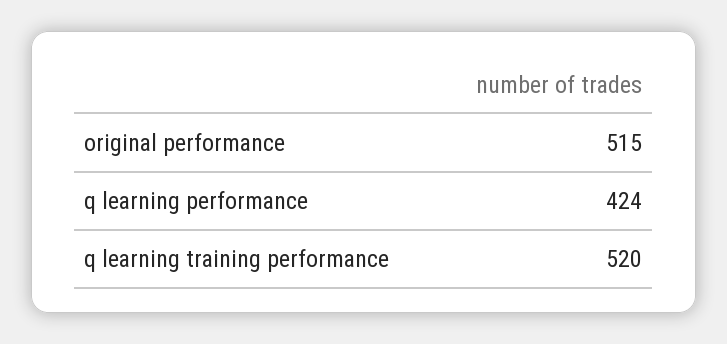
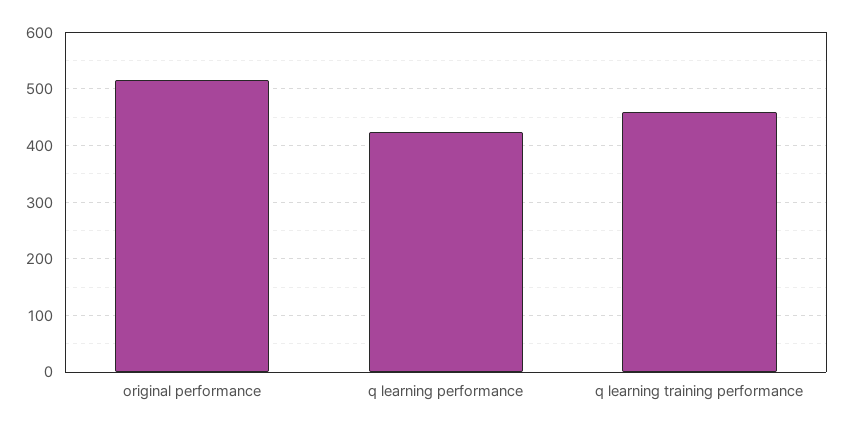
  {
    "original performance": 515,
    "q learning performance": 424,
-   "q learning training performance": 520
+   "q learning training performance": 460
  }

